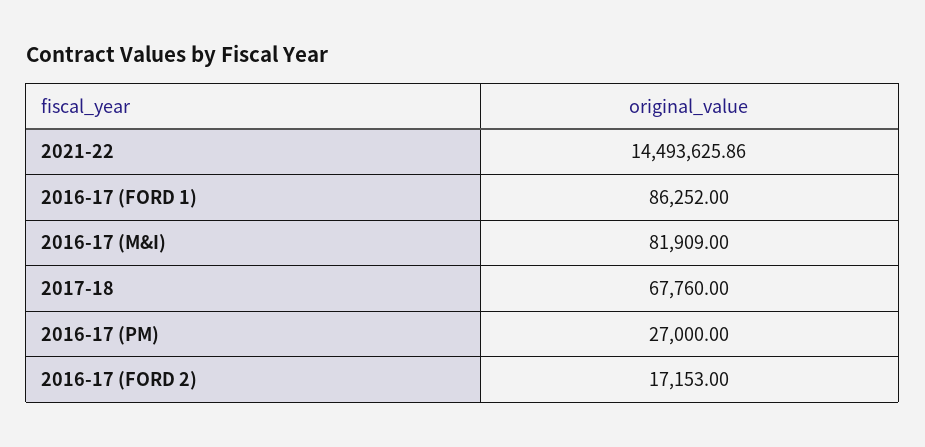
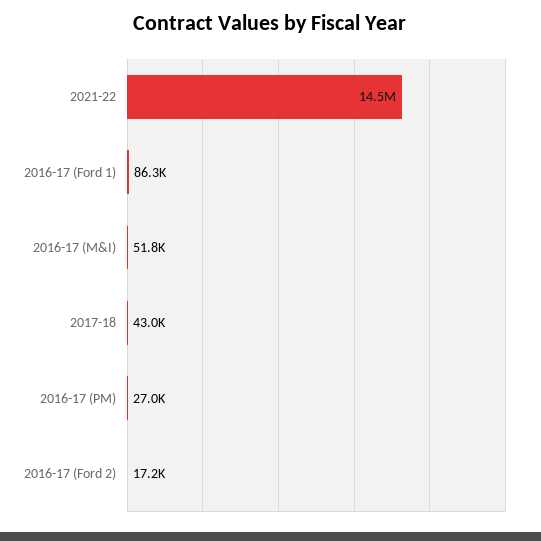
  {
    "2021-22": 14493625.86,
    "2016-17 (FORD 1)": 86252,
-   "2016-17 (M&I)": 81909,
+   "2016-17 (M&I)": 51800,
-   "2017-18": 67760,
+   "2017-18": 43000,
    "2016-17 (PM)": 27000,
    "2016-17 (FORD 2)": 17153
  }

